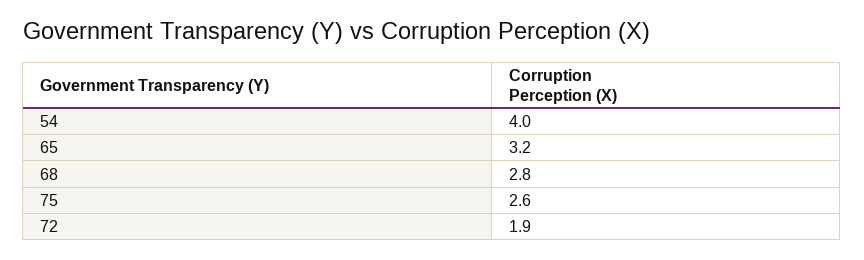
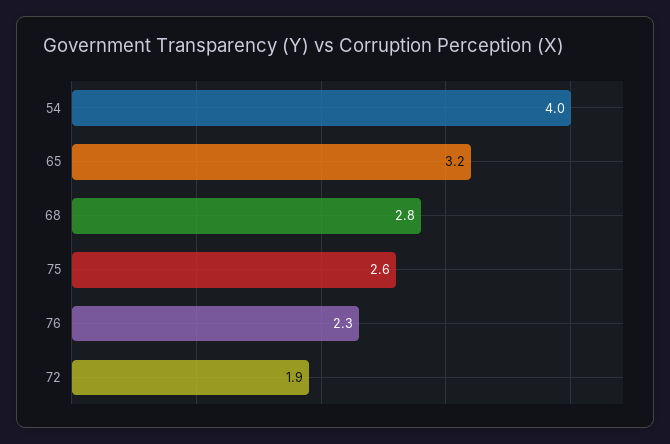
  {
    "54": 4,
    "65": 3.2,
    "68": 2.8,
    "75": 2.6,
-   "72": 1.9
+   "72": 1.9,
+   "76": 2.3
  }

